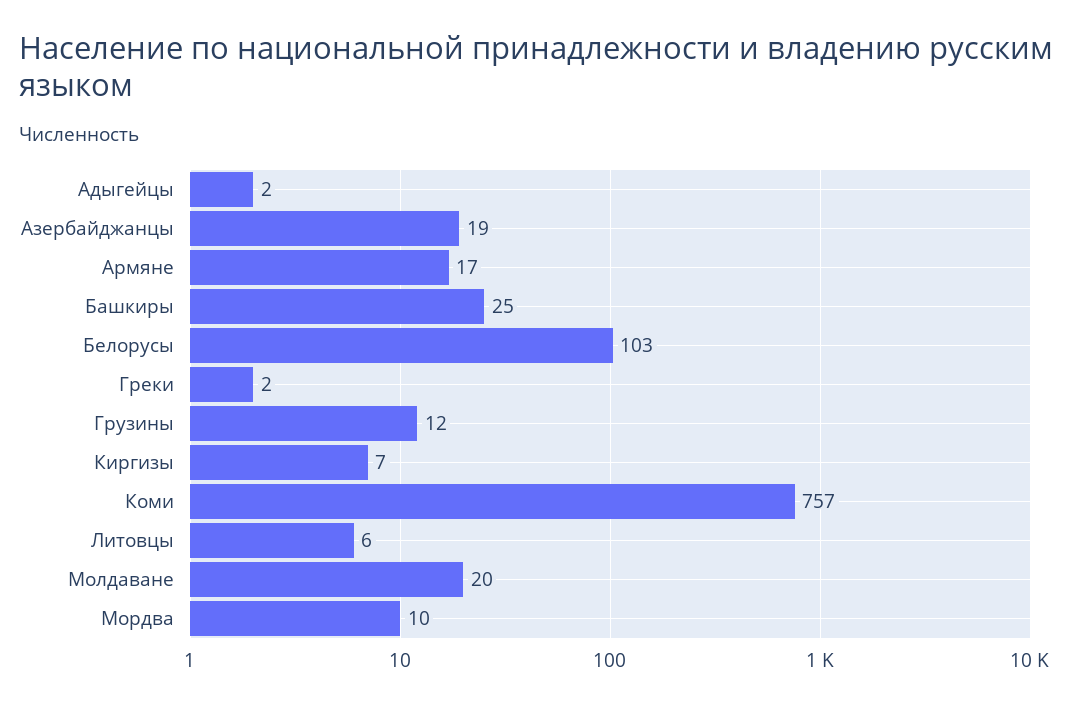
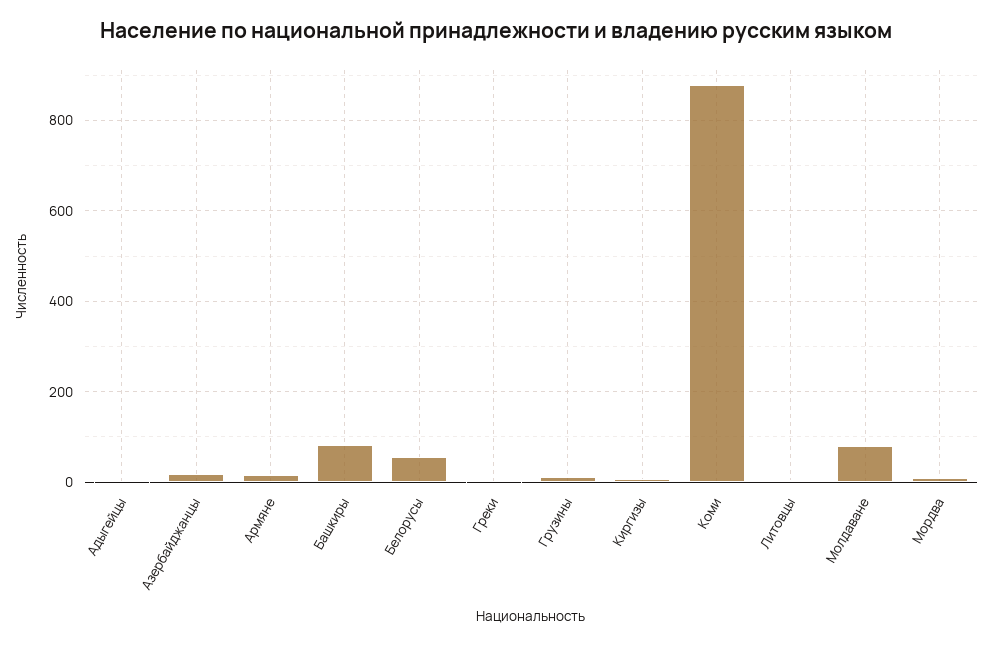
  {
    "Адыгейцы": 2,
    "Азербайджанцы": 19,
    "Армяне": 17,
-   "Башкиры": 25,
+   "Башкиры": 80,
-   "Белорусы": 103,
+   "Белорусы": 60,
    "Греки": 2,
    "Грузины": 12,
    "Киргизы": 7,
-   "Коми": 757,
+   "Коми": 880,
    "Литовцы": 6,
-   "Молдаване": 20,
+   "Молдаване": 80,
    "Мордва": 10
  }

